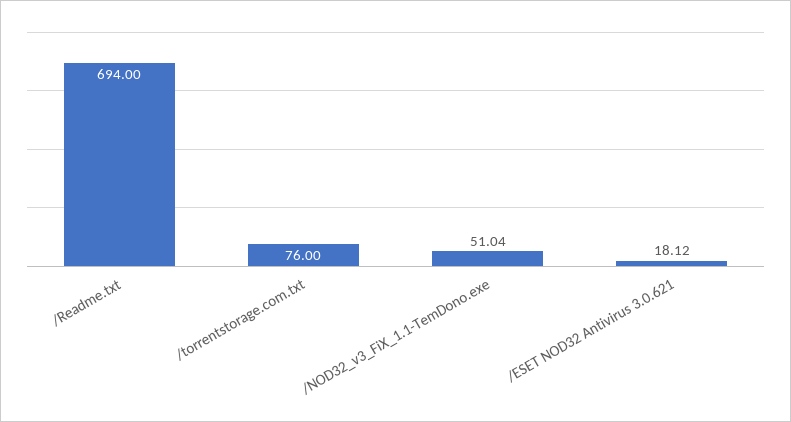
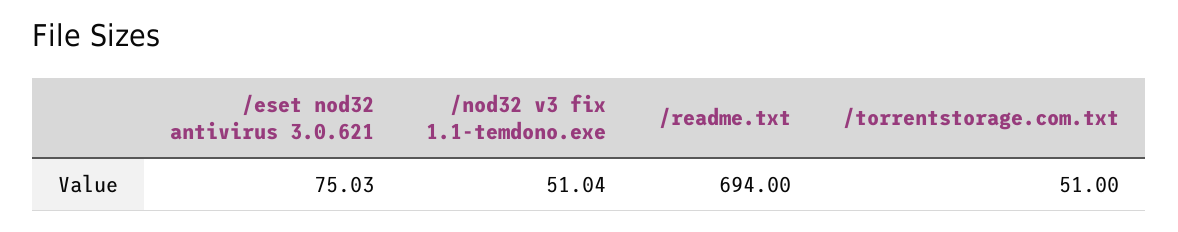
  {
    "/Readme.txt": 694,
-   "/torrentstorage.com.txt": 76,
+   "/torrentstorage.com.txt": 51,
    "/NOD32_v3_FiX_1.1-TemDono.exe": 51.04,
-   "/ESET NOD32 Antivirus 3.0.621": 18.12
+   "/ESET NOD32 Antivirus 3.0.621": 75.03
  }

